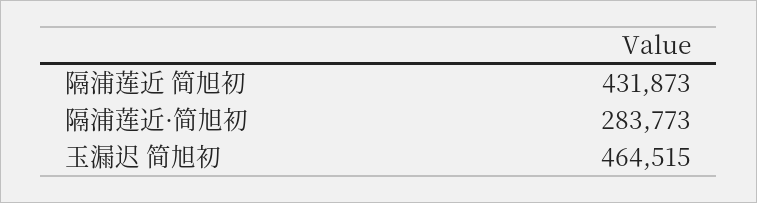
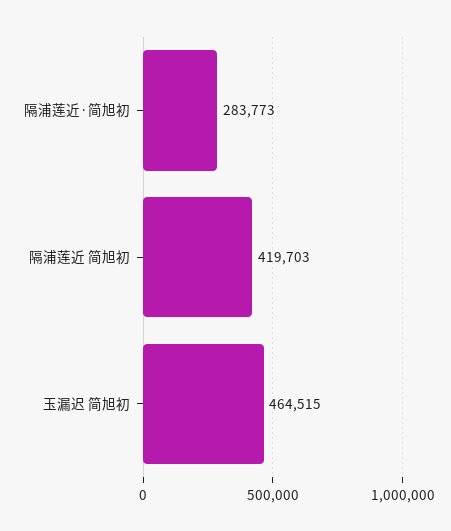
  {
-   "隔浦莲近 简旭初": 431873,
+   "隔浦莲近 简旭初": 419703,
    "隔浦莲近·简旭初": 283773,
    "玉漏迟 简旭初": 464515
  }

